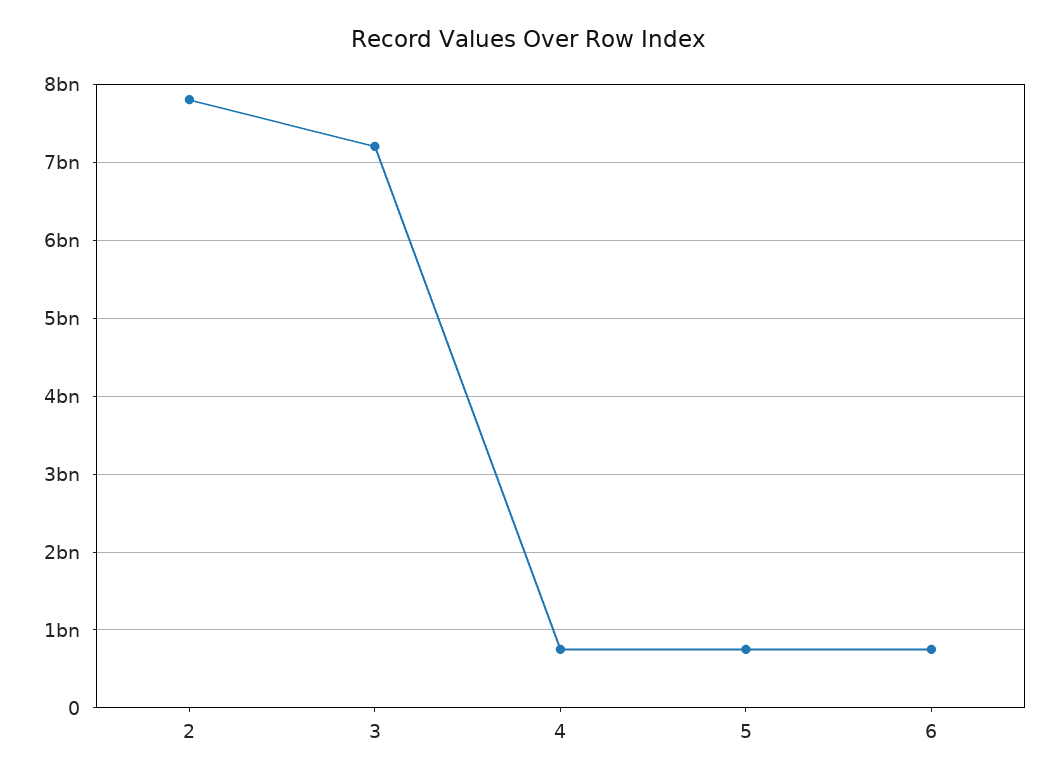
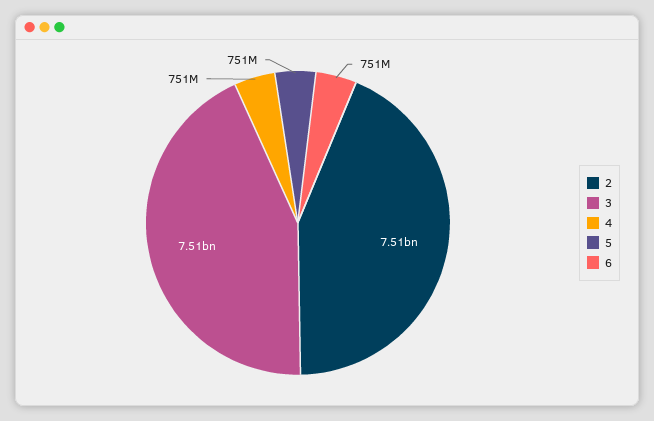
  {
-   "2": 7800000000,
+   "2": 7510000000,
-   "3": 7200000000,
+   "3": 7510000000,
    "4": 751000000,
    "5": 751000000,
    "6": 751000000
  }

